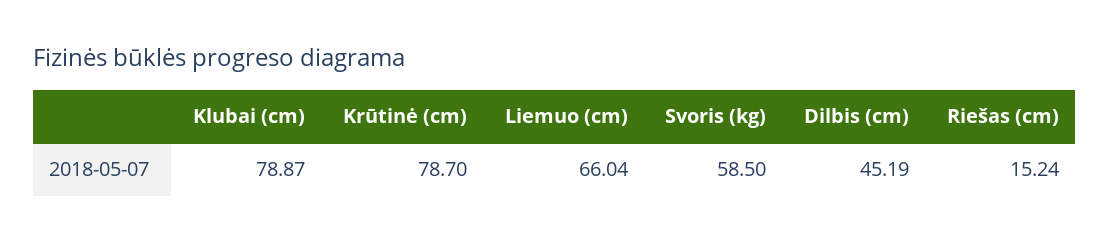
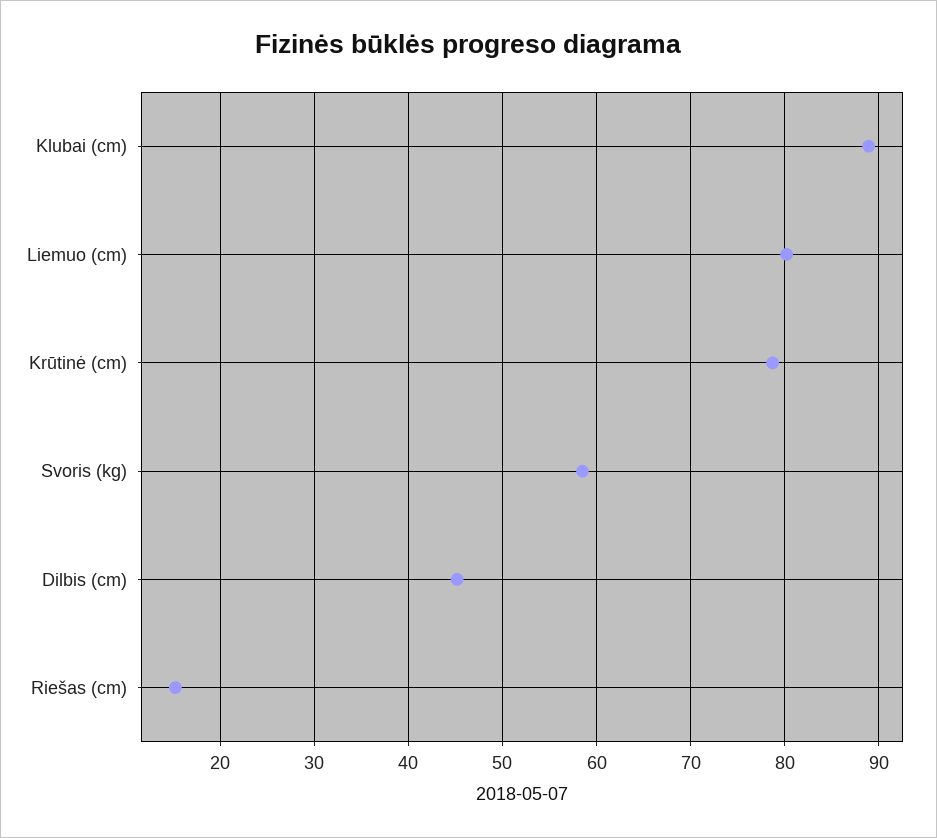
  {
-   "Klubai (cm)": 78.87,
+   "Klubai (cm)": 89,
    "Krūtinė (cm)": 78.7,
-   "Liemuo (cm)": 66.04,
+   "Liemuo (cm)": 80,
    "Svoris (kg)": 58.5,
    "Dilbis (cm)": 45.19,
    "Riešas (cm)": 15.24
  }

